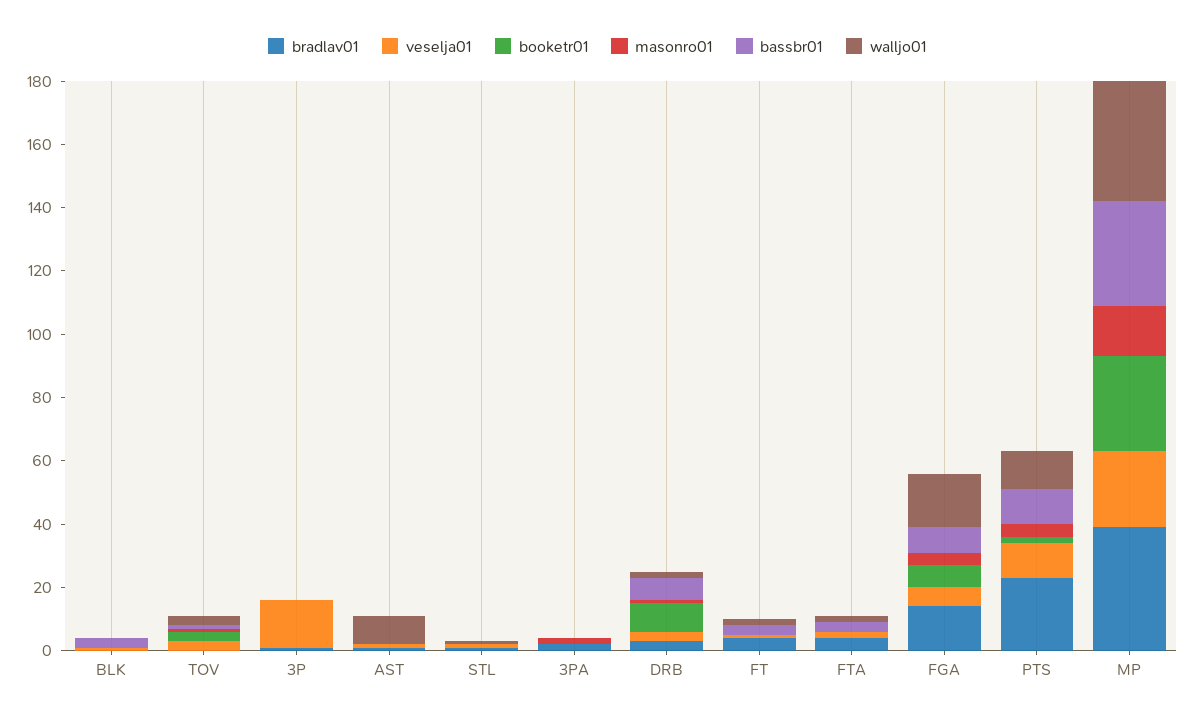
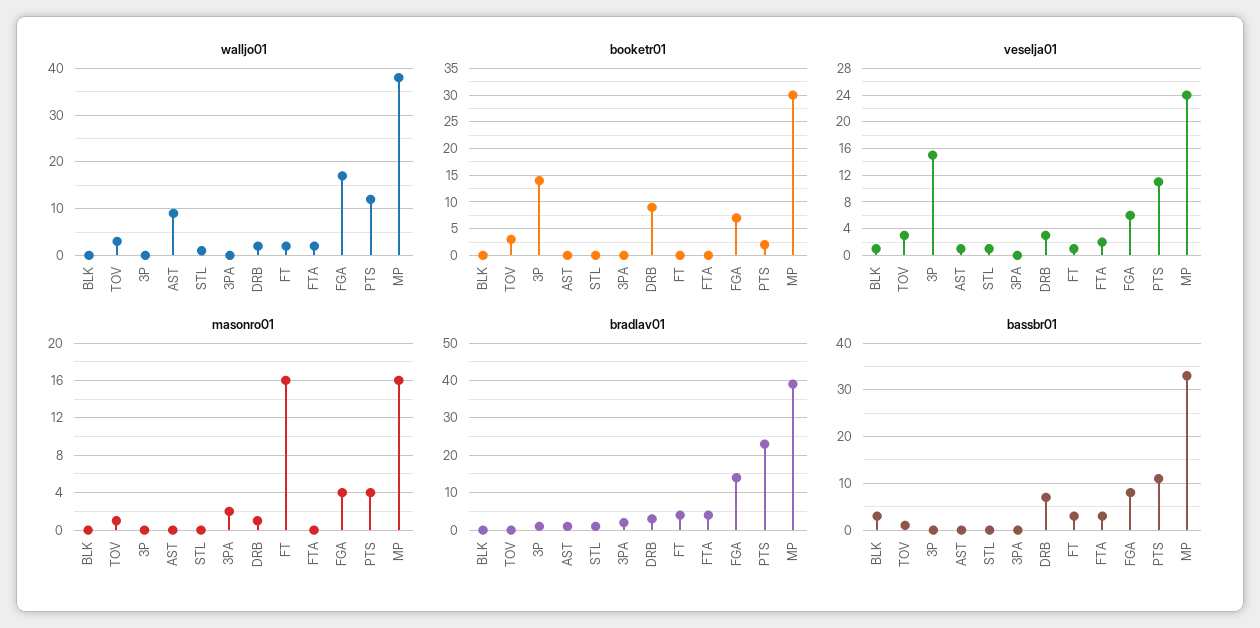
  {
    "bradlav01": {
      "BLK": 0,
      "TOV": 0,
      "3P": 0,
      "AST": 0,
      "STL": 0,
      "3PA": 0,
      "DRB": 5,
      "FT": 5,
      "FTA": 5,
      "FGA": 15,
      "PTS": 25,
      "MP": 40
    },
    "veselja01": {
      "BLK": 1,
      "TOV": 3,
      "3P": 15,
      "AST": 1,
      "STL": 1,
      "3PA": 0,
      "DRB": 3,
      "FT": 1,
      "FTA": 2,
      "FGA": 6,
      "PTS": 11,
      "MP": 24
    },
    "booketr01": {
      "BLK": 0,
      "TOV": 5,
-     "3P": 0,
+     "3P": 15,
      "AST": 0,
      "STL": 0,
      "3PA": 0,
      "DRB": 10,
      "FT": 0,
      "FTA": 0,
      "FGA": 5,
      "PTS": 0,
      "MP": 30
    },
    "masonro01": {
      "BLK": 0,
      "TOV": 1,
      "3P": 0,
      "AST": 0,
      "STL": 0,
      "3PA": 2,
      "DRB": 1,
-     "FT": 0,
+     "FT": 16,
      "FTA": 0,
      "FGA": 4,
      "PTS": 4,
      "MP": 16
    },
    "bassbr01": {
      "BLK": 5,
      "TOV": 0,
      "3P": 0,
      "AST": 0,
      "STL": 0,
      "3PA": 0,
      "DRB": 5,
      "FT": 5,
      "FTA": 5,
      "FGA": 10,
      "PTS": 10,
      "MP": 35
    },
    "walljo01": {
      "BLK": 0,
      "TOV": 5,
      "3P": 0,
      "AST": 10,
      "STL": 0,
      "3PA": 0,
      "DRB": 0,
      "FT": 0,
      "FTA": 0,
      "FGA": 15,
      "PTS": 10,
      "MP": 40
    }
  }

